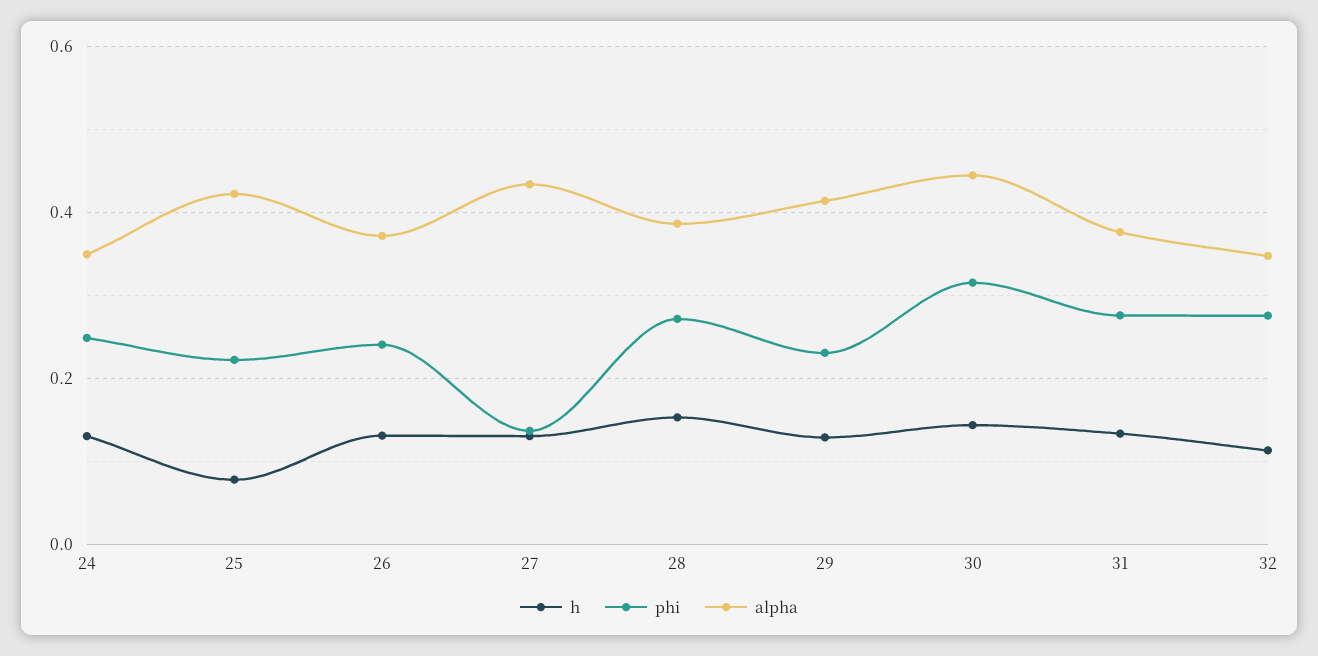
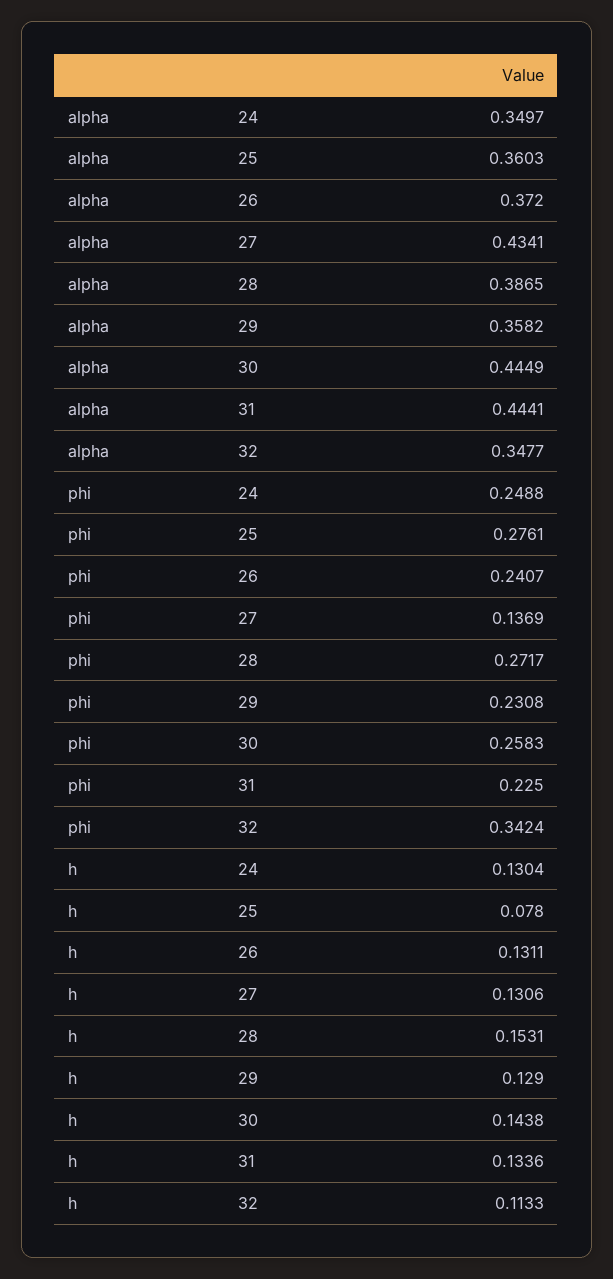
  {
    "h": {
      "24": 0.1304,
      "25": 0.078,
      "26": 0.1311,
      "27": 0.1306,
      "28": 0.1531,
      "29": 0.129,
      "30": 0.1438,
      "31": 0.1336,
      "32": 0.1133
    },
    "phi": {
      "24": 0.2488,
-     "25": 0.22,
+     "25": 0.2761,
      "26": 0.2407,
      "27": 0.1369,
      "28": 0.2717,
      "29": 0.2308,
-     "30": 0.32,
+     "30": 0.2583,
-     "31": 0.28,
+     "31": 0.225,
-     "32": 0.28
+     "32": 0.3424
    },
    "alpha": {
      "24": 0.3497,
-     "25": 0.42,
+     "25": 0.3603,
      "26": 0.372,
      "27": 0.4341,
      "28": 0.3865,
-     "29": 0.42,
+     "29": 0.3582,
      "30": 0.4449,
-     "31": 0.38,
+     "31": 0.4441,
      "32": 0.3477
    }
  }

